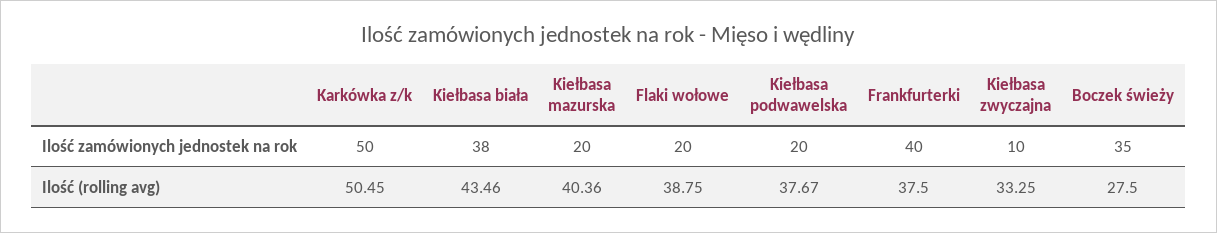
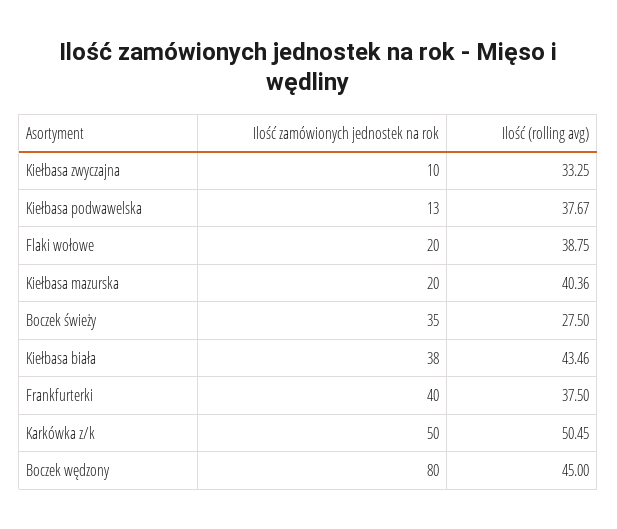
  {
    "Karkówka z/k": {
      "Ilość zamówionych jednostek na rok": 50,
      "Ilość (rolling avg)": 50.45
    },
    "Kiełbasa biała": {
      "Ilość zamówionych jednostek na rok": 38,
      "Ilość (rolling avg)": 43.46
    },
    "Kiełbasa mazurska": {
      "Ilość zamówionych jednostek na rok": 20,
      "Ilość (rolling avg)": 40.36
    },
    "Flaki wołowe": {
      "Ilość zamówionych jednostek na rok": 20,
      "Ilość (rolling avg)": 38.75
    },
    "Kiełbasa podwawelska": {
-     "Ilość zamówionych jednostek na rok": 20,
+     "Ilość zamówionych jednostek na rok": 13,
      "Ilość (rolling avg)": 37.67
    },
    "Frankfurterki": {
      "Ilość zamówionych jednostek na rok": 40,
      "Ilość (rolling avg)": 37.5
    },
    "Kiełbasa zwyczajna": {
      "Ilość zamówionych jednostek na rok": 10,
      "Ilość (rolling avg)": 33.25
    },
    "Boczek świeży": {
      "Ilość zamówionych jednostek na rok": 35,
      "Ilość (rolling avg)": 27.5
-   }
+   },
+   "Boczek wędzony": {
+     "Ilość zamówionych jednostek na rok": 80,
+     "Ilość (rolling avg)": 45
+   }
  }

